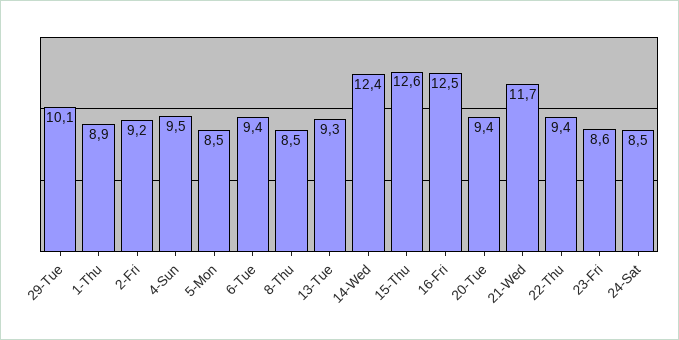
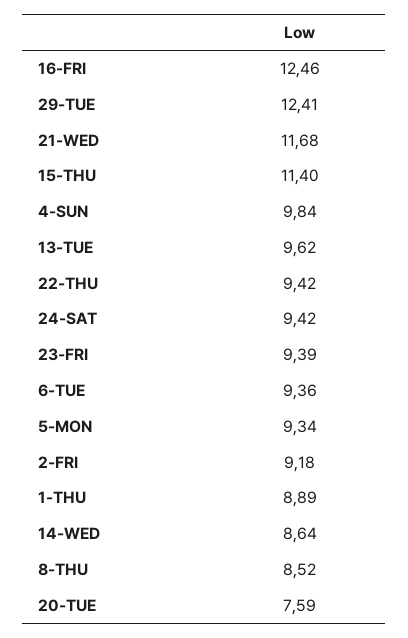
  {
-   "29-Tue": 10.1,
+   "29-Tue": 12.41,
    "1-Thu": 8.89,
    "2-Fri": 9.18,
-   "4-Sun": 9.5,
+   "4-Sun": 9.84,
-   "5-Mon": 8.5,
+   "5-Mon": 9.34,
    "6-Tue": 9.36,
    "8-Thu": 8.52,
-   "13-Tue": 9.3,
+   "13-Tue": 9.62,
-   "14-Wed": 12.4,
+   "14-Wed": 8.64,
-   "15-Thu": 12.6,
+   "15-Thu": 11.4,
    "16-Fri": 12.46,
-   "20-Tue": 9.4,
+   "20-Tue": 7.59,
    "21-Wed": 11.68,
    "22-Thu": 9.42,
-   "23-Fri": 8.6,
+   "23-Fri": 9.39,
-   "24-Sat": 8.5
+   "24-Sat": 9.42
  }

